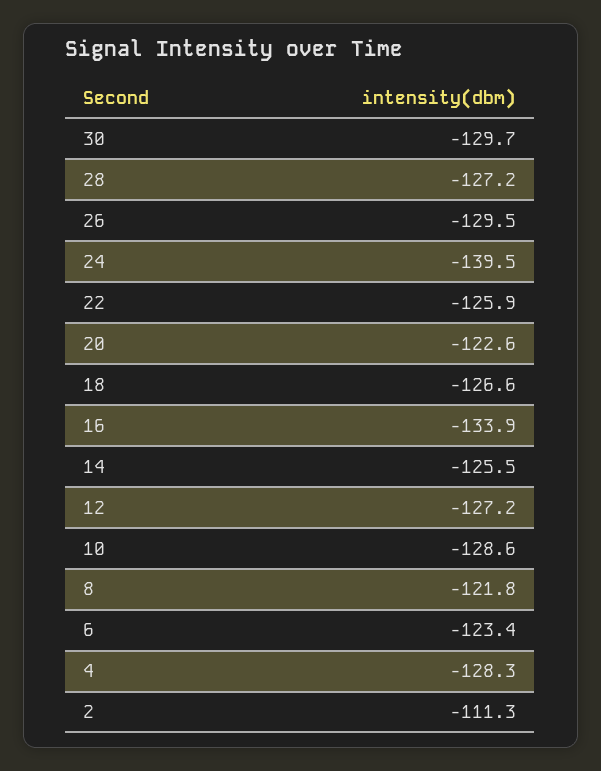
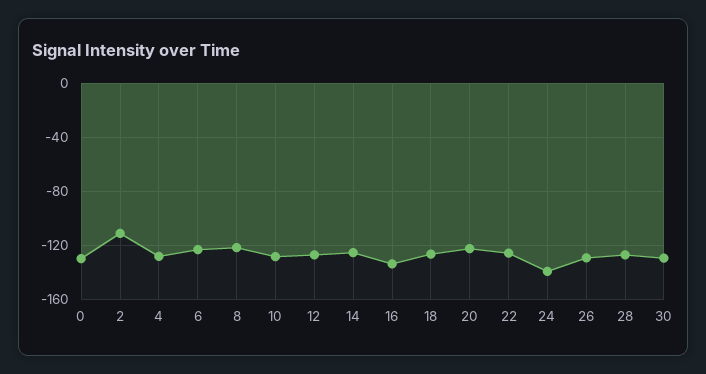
  {
    "30": -129.7,
    "28": -127.2,
    "26": -129.5,
    "24": -139.5,
    "22": -125.9,
    "20": -122.6,
    "18": -126.6,
    "16": -133.9,
    "14": -125.5,
    "12": -127.2,
    "10": -128.6,
    "8": -121.8,
    "6": -123.4,
    "4": -128.3,
-   "2": -111.3
+   "2": -111.3,
+   "0": -130
  }

